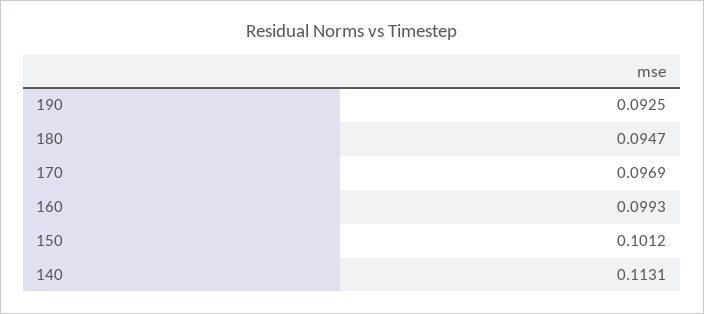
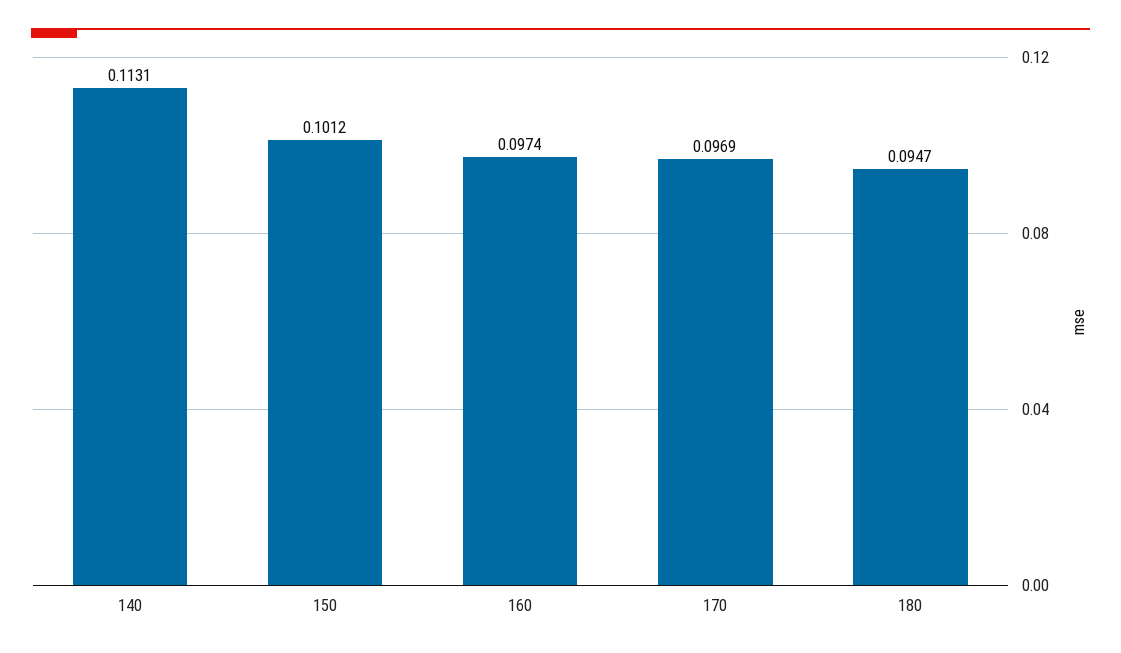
  {
-   "190": 0.0925,
    "180": 0.0947,
    "170": 0.0969,
-   "160": 0.0993,
+   "160": 0.0974,
    "150": 0.1012,
    "140": 0.1131
  }

